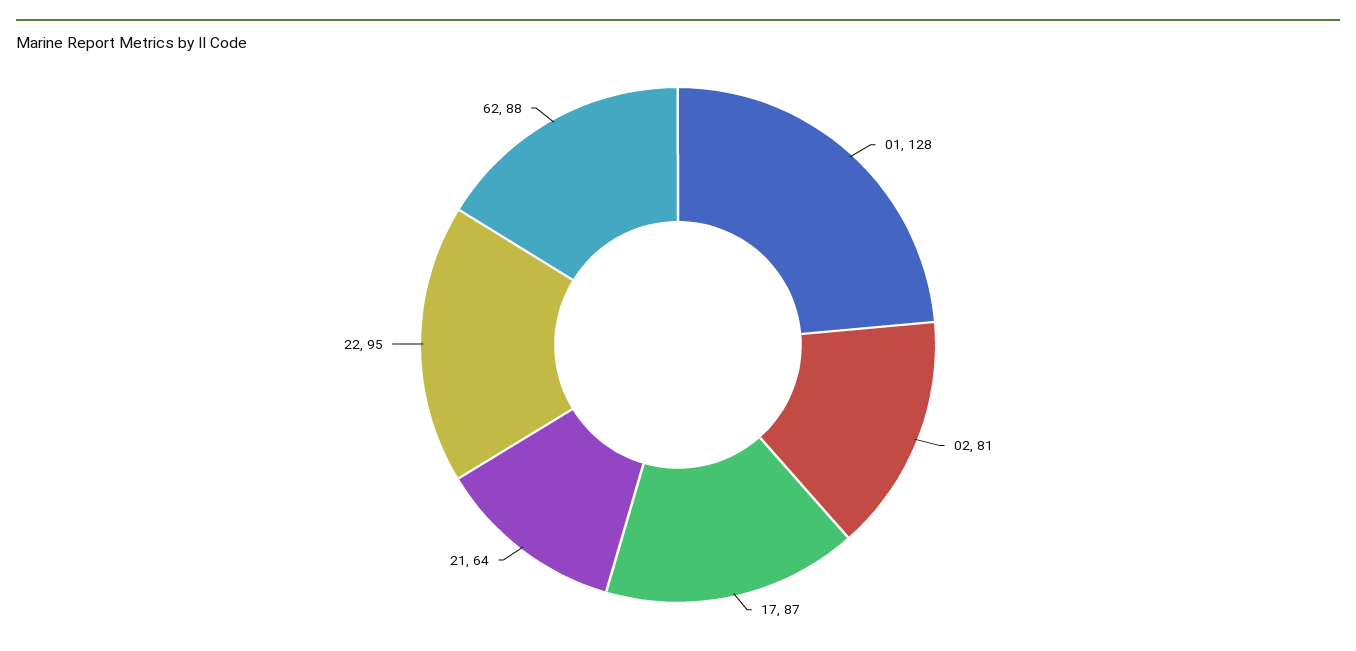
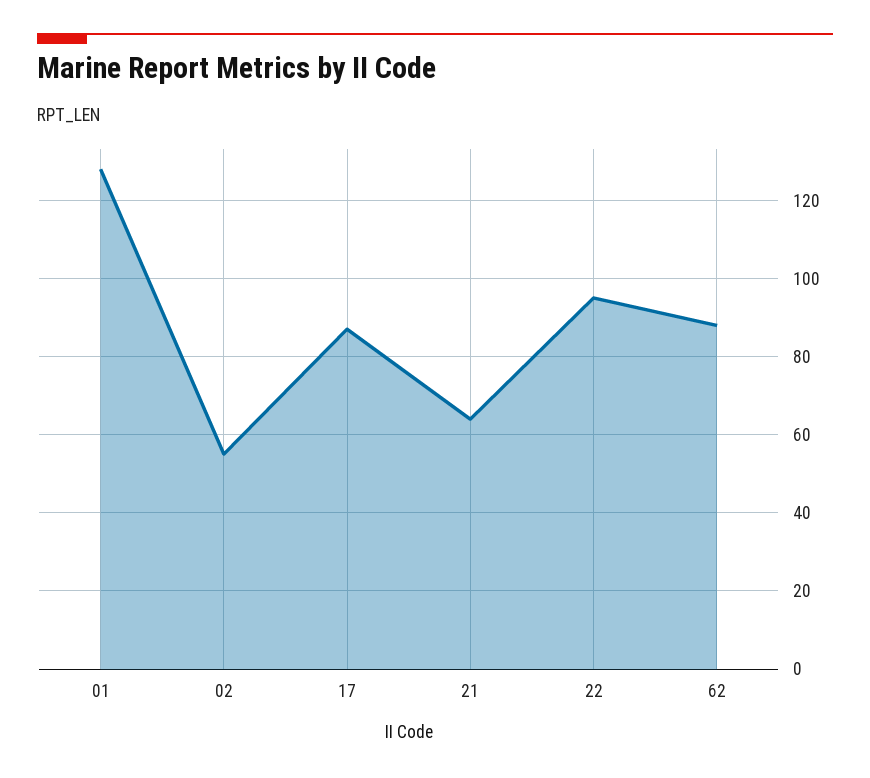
  {
    "01": 128,
-   "02": 81,
+   "02": 55,
    "17": 87,
    "21": 64,
    "22": 95,
    "62": 88
  }

